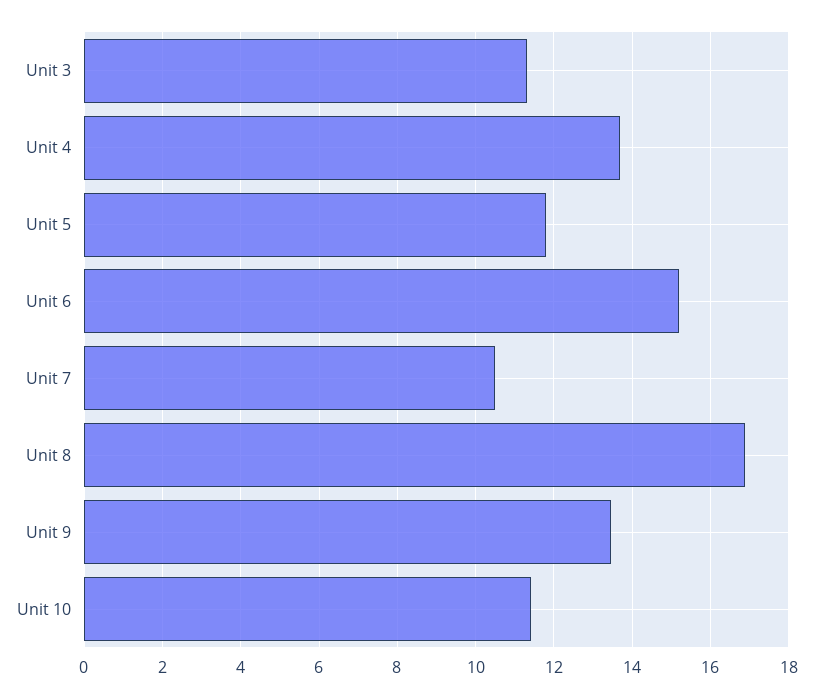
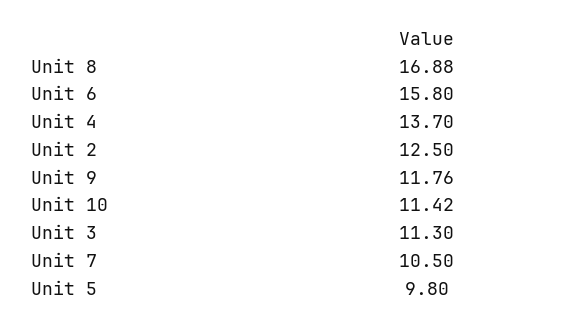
  {
    "Unit 3": 11.3,
    "Unit 4": 13.7,
-   "Unit 5": 11.8,
+   "Unit 5": 9.8,
-   "Unit 6": 15.2,
+   "Unit 6": 15.8,
    "Unit 7": 10.5,
    "Unit 8": 16.88,
-   "Unit 9": 13.4,
+   "Unit 9": 11.76,
-   "Unit 10": 11.42
+   "Unit 10": 11.42,
+   "Unit 2": 12.5
  }

